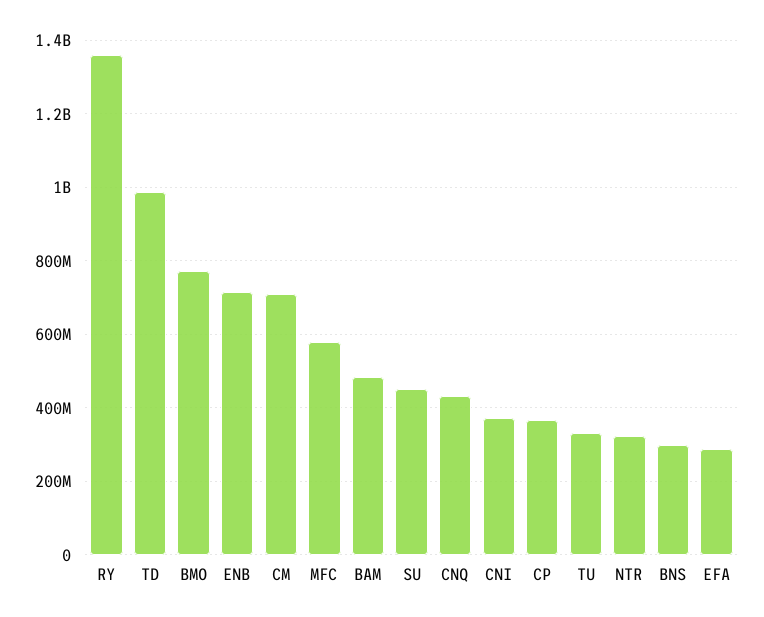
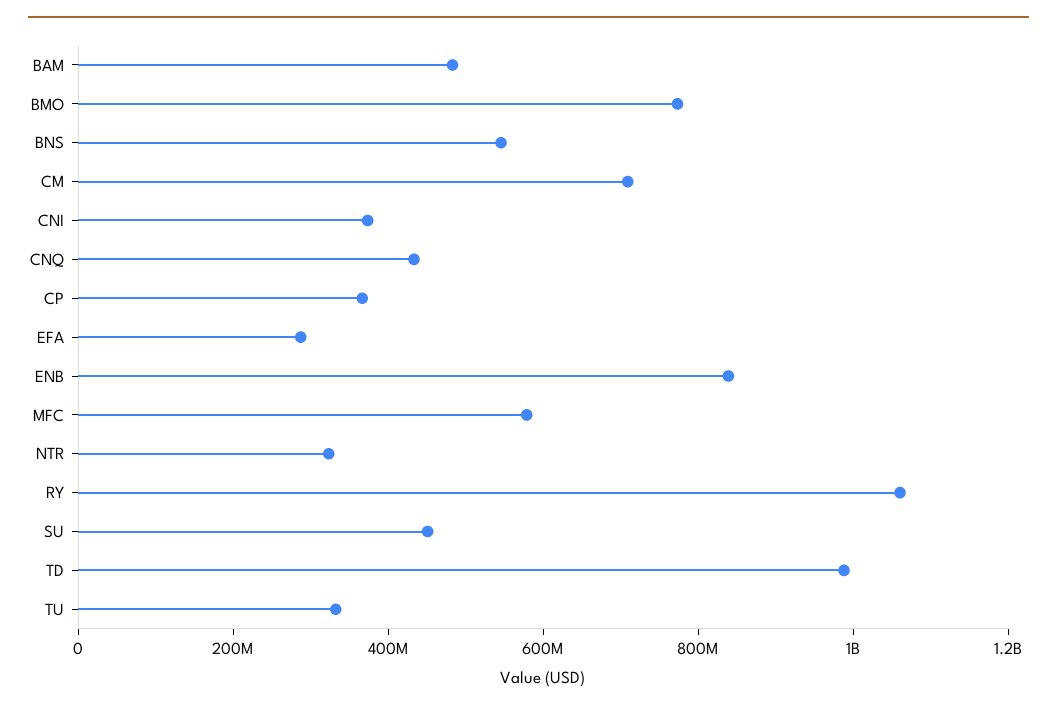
  {
-   "RY": 1360000000,
+   "RY": 1050000000,
    "TD": 980000000,
    "BMO": 780000000,
-   "ENB": 720000000,
+   "ENB": 850000000,
    "CM": 700000000,
    "MFC": 580000000,
    "BAM": 480000000,
    "SU": 460000000,
    "CNQ": 440000000,
    "CNI": 380000000,
    "CP": 360000000,
    "TU": 340000000,
    "NTR": 320000000,
-   "BNS": 300000000,
+   "BNS": 550000000,
    "EFA": 280000000
  }

